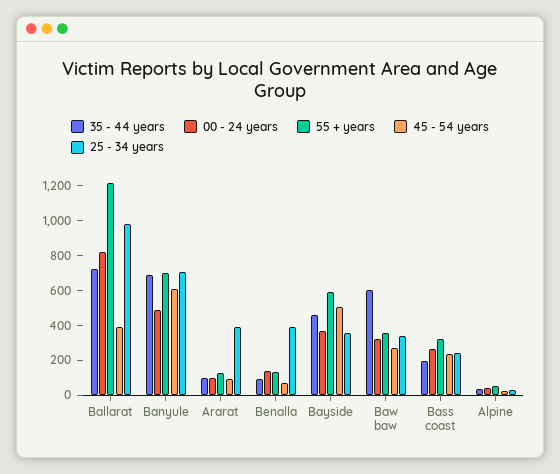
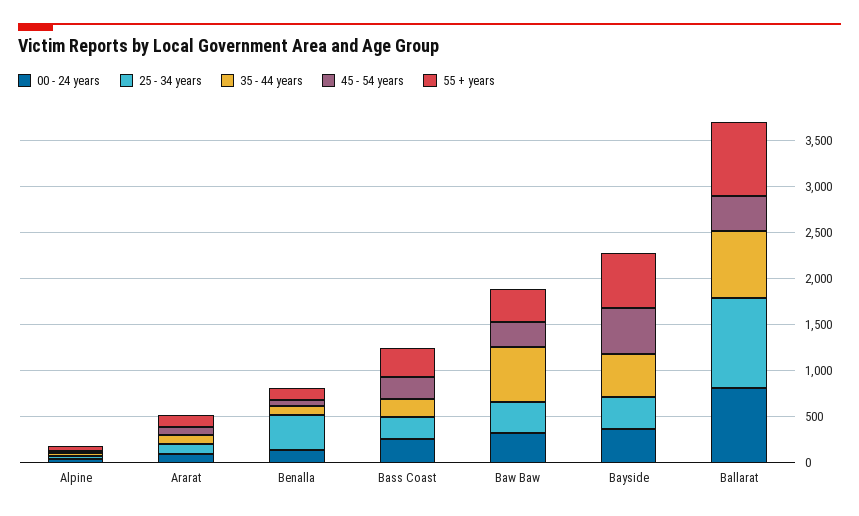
  {
    "35 - 44 years": {
      "Ballarat": 700,
-     "Banyule": 700,
      "Ararat": 100,
      "Benalla": 100,
      "Bayside": 450,
      "Baw baw": 600,
      "Bass coast": 200,
      "Alpine": 50
    },
    "00 - 24 years": {
      "Ballarat": 800,
-     "Banyule": 500,
      "Ararat": 100,
      "Benalla": 150,
      "Bayside": 350,
      "Baw baw": 300,
      "Bass coast": 250,
      "Alpine": 50
    },
    "55 + years": {
-     "Ballarat": 1200,
+     "Ballarat": 800,
-     "Banyule": 700,
      "Ararat": 100,
      "Benalla": 150,
      "Bayside": 600,
      "Baw baw": 350,
      "Bass coast": 300,
      "Alpine": 50
    },
    "45 - 54 years": {
      "Ballarat": 400,
-     "Banyule": 600,
      "Ararat": 100,
      "Benalla": 50,
      "Bayside": 500,
      "Baw baw": 250,
      "Bass coast": 250,
      "Alpine": 0
    },
    "25 - 34 years": {
      "Ballarat": 1000,
-     "Banyule": 700,
-     "Ararat": 400,
+     "Ararat": 100,
      "Benalla": 400,
      "Bayside": 350,
      "Baw baw": 350,
      "Bass coast": 250,
      "Alpine": 50
    }
  }

